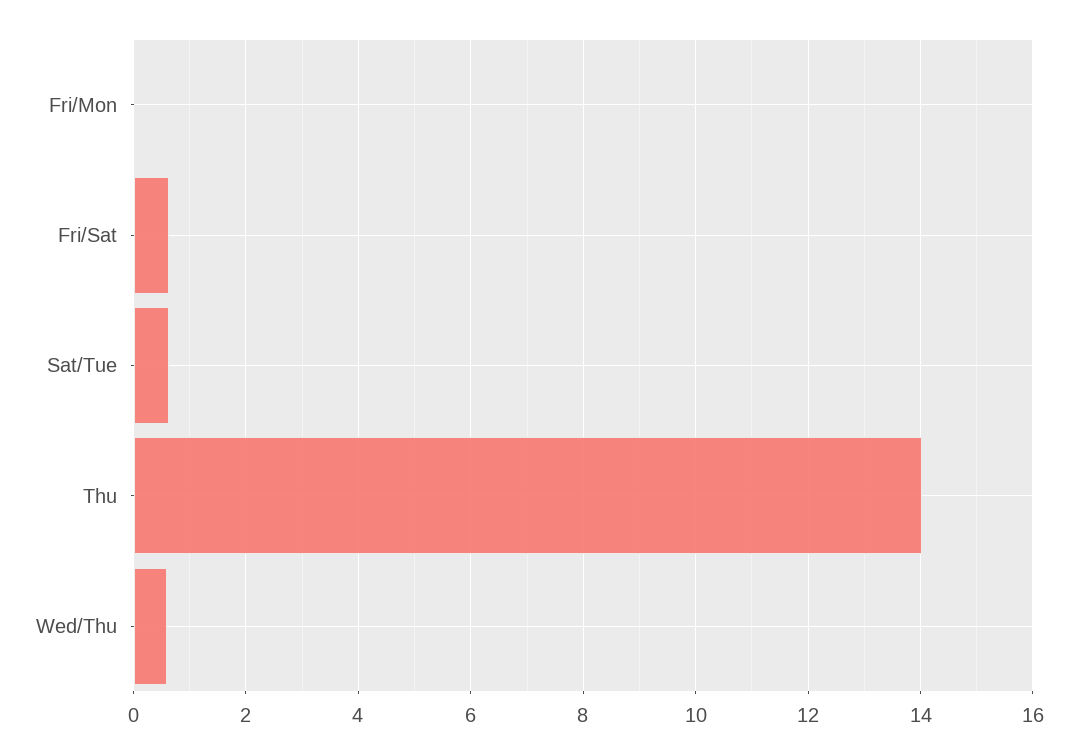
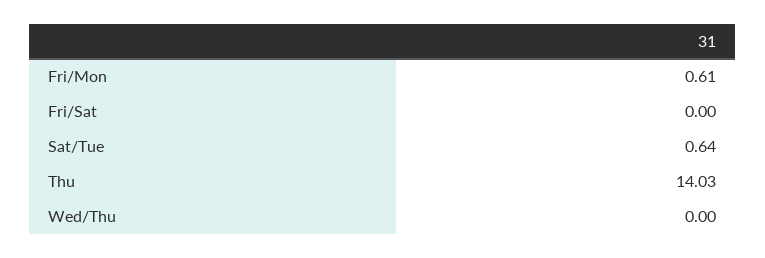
  {
-   "Fri/Mon": 0,
+   "Fri/Mon": 0.61,
-   "Fri/Sat": 0.6,
+   "Fri/Sat": 0,
    "Sat/Tue": 0.64,
    "Thu": 14.03,
-   "Wed/Thu": 0.6
+   "Wed/Thu": 0
  }

